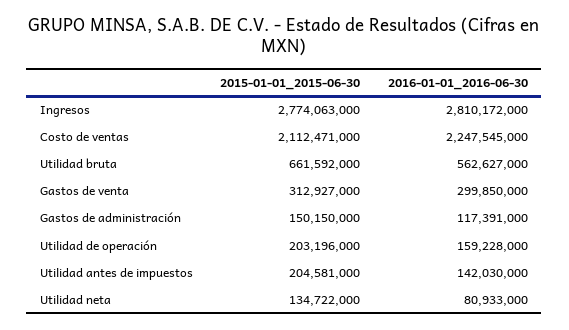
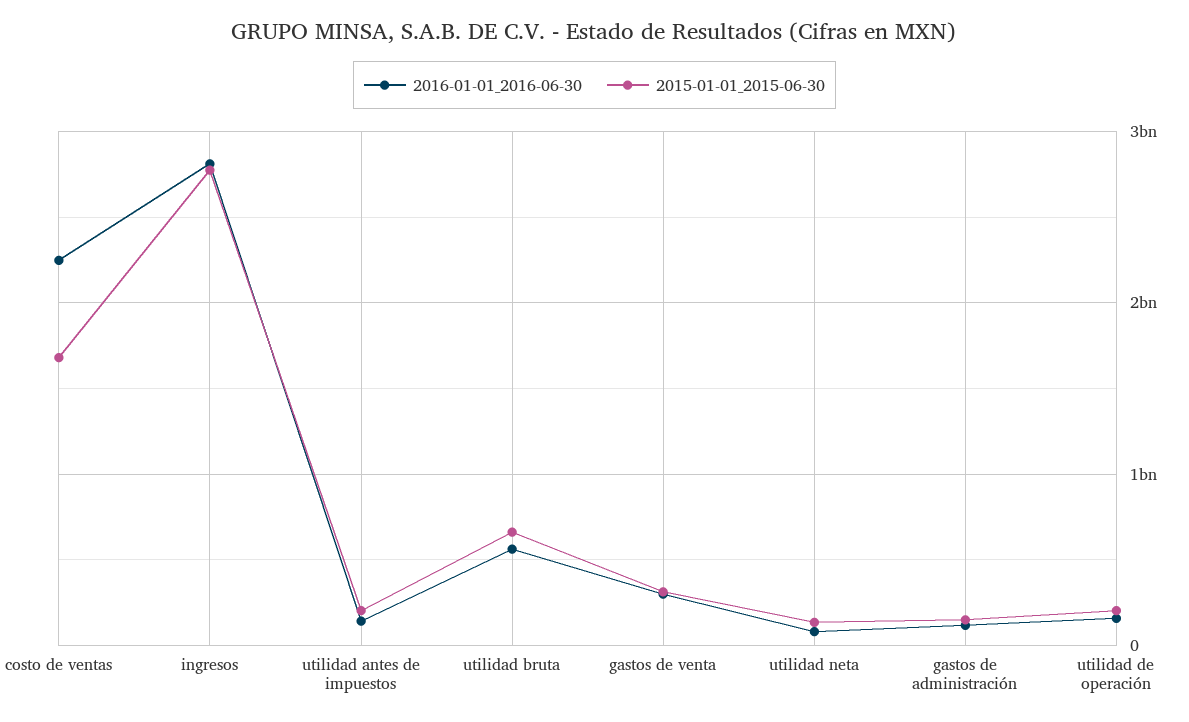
  {
    "2015-01-01_2015-06-30": {
      "Ingresos": 2774063000,
-     "Costo de ventas": 2112471000,
+     "Costo de ventas": 1700000000,
      "Utilidad bruta": 661592000,
      "Gastos de venta": 312927000,
      "Gastos de administración": 150150000,
      "Utilidad de operación": 203196000,
      "Utilidad antes de impuestos": 204581000,
      "Utilidad neta": 134722000
    },
    "2016-01-01_2016-06-30": {
      "Ingresos": 2810172000,
      "Costo de ventas": 2247545000,
      "Utilidad bruta": 562627000,
      "Gastos de venta": 299850000,
      "Gastos de administración": 117391000,
      "Utilidad de operación": 159228000,
      "Utilidad antes de impuestos": 142030000,
      "Utilidad neta": 80933000
    }
  }

